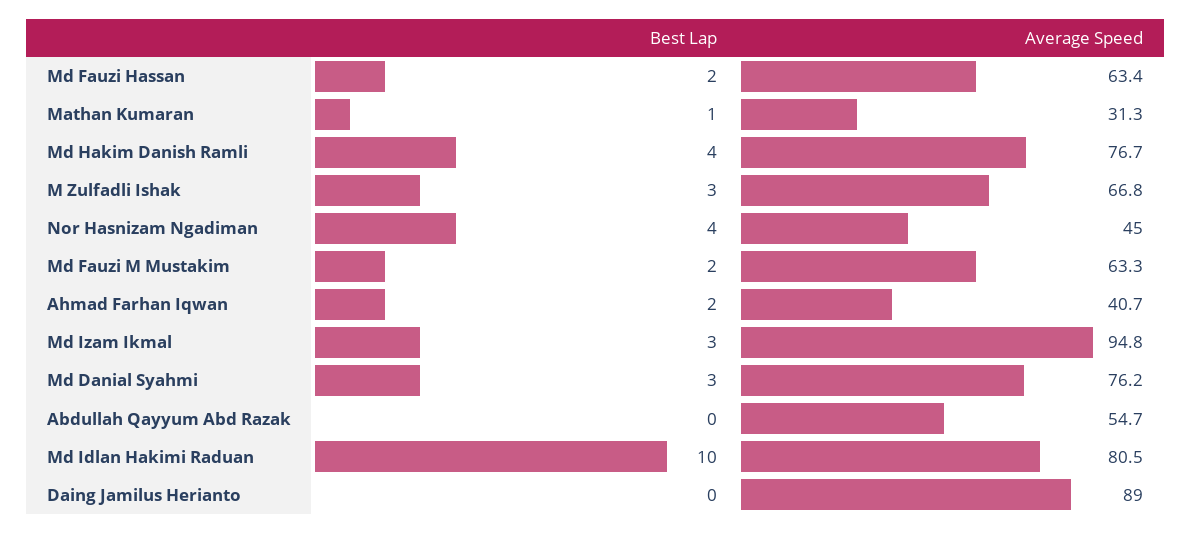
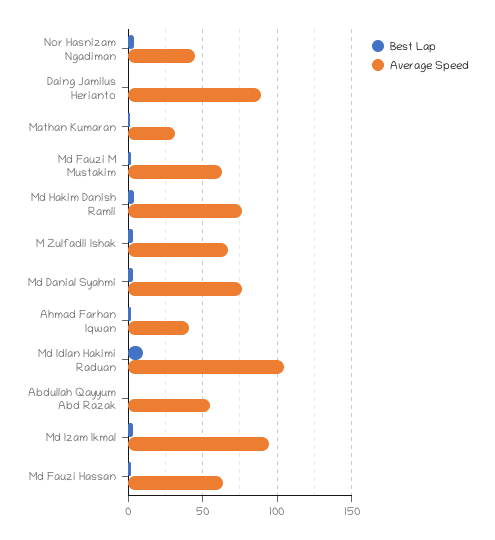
  {
    "Best Lap": {
      "Md Fauzi Hassan": 2,
      "Mathan Kumaran": 1,
      "Md Hakim Danish Ramli": 4,
      "M Zulfadli Ishak": 3,
      "Nor Hasnizam Ngadiman": 4,
      "Md Fauzi M Mustakim": 2,
      "Ahmad Farhan Iqwan": 2,
      "Md Izam Ikmal": 3,
      "Md Danial Syahmi": 3,
      "Abdullah Qayyum Abd Razak": 0,
      "Md Idlan Hakimi Raduan": 10,
      "Daing Jamilus Herianto": 0
    },
    "Average Speed": {
      "Md Fauzi Hassan": 63.4,
      "Mathan Kumaran": 31.3,
      "Md Hakim Danish Ramli": 76.7,
      "M Zulfadli Ishak": 66.8,
      "Nor Hasnizam Ngadiman": 45,
      "Md Fauzi M Mustakim": 63.3,
      "Ahmad Farhan Iqwan": 40.7,
      "Md Izam Ikmal": 94.8,
      "Md Danial Syahmi": 76.2,
      "Abdullah Qayyum Abd Razak": 54.7,
-     "Md Idlan Hakimi Raduan": 80.5,
+     "Md Idlan Hakimi Raduan": 105,
      "Daing Jamilus Herianto": 89
    }
  }

